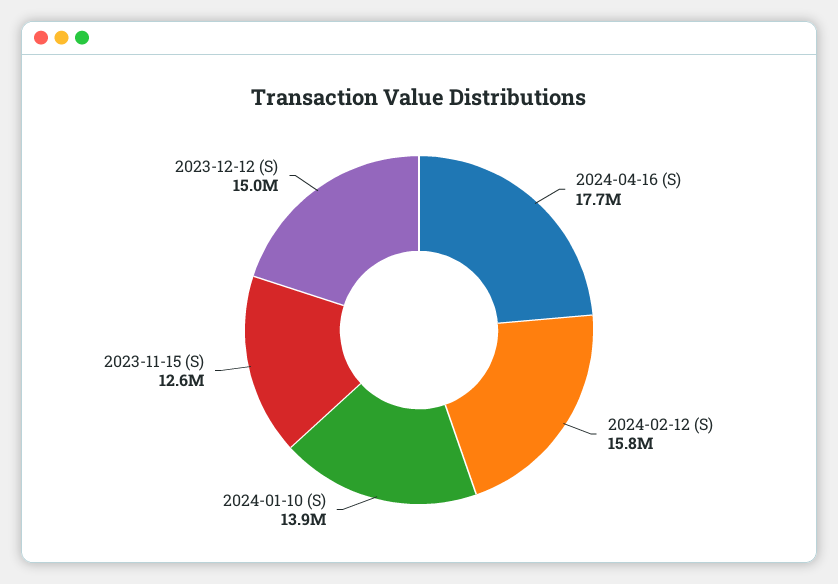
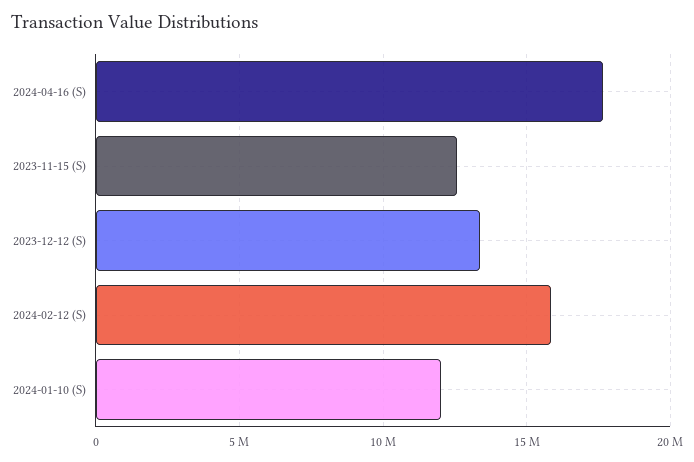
  {
    "2024-04-16 (S)": 17700000,
    "2024-02-12 (S)": 15800000,
-   "2024-01-10 (S)": 13900000,
+   "2024-01-10 (S)": 12000000,
    "2023-11-15 (S)": 12600000,
-   "2023-12-12 (S)": 15000000
+   "2023-12-12 (S)": 13500000
  }

